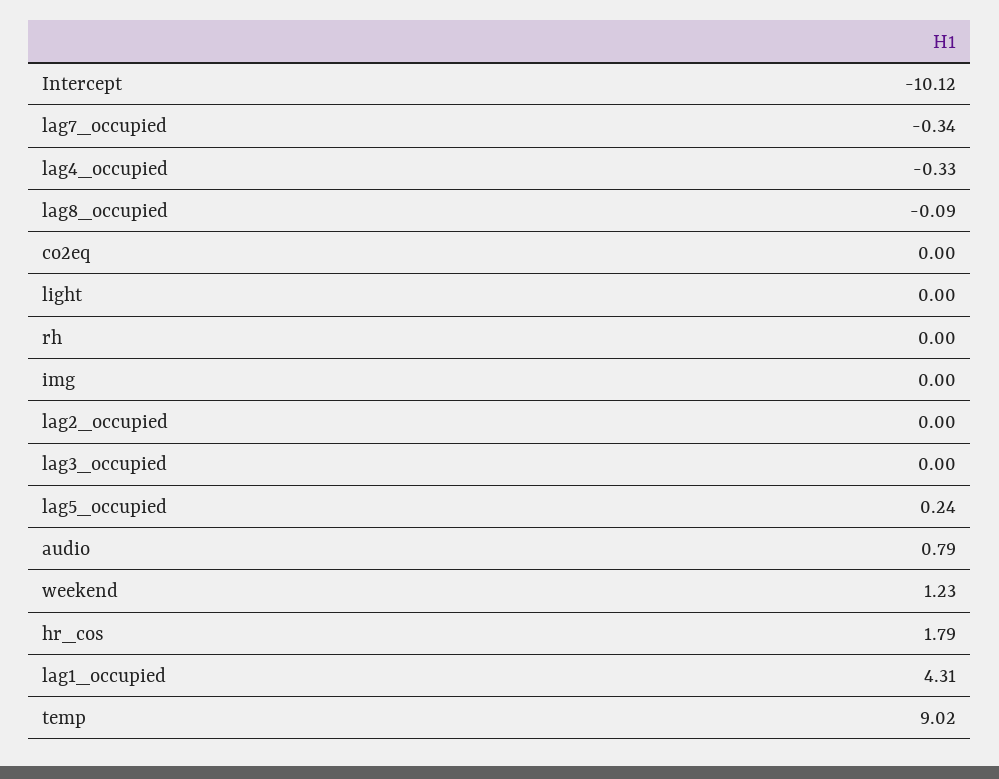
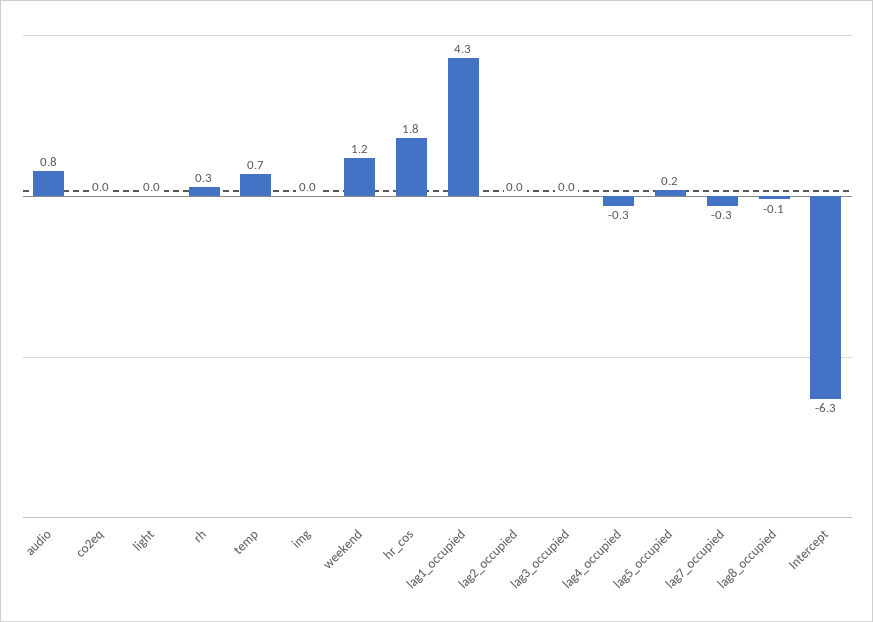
  {
-   "Intercept": -10.12,
+   "Intercept": -6.3,
    "lag7_occupied": -0.34,
    "lag4_occupied": -0.33,
    "lag8_occupied": -0.09,
    "co2eq": 0,
    "light": 0,
-   "rh": 0,
+   "rh": 0.3,
    "img": 0,
    "lag2_occupied": 0,
    "lag3_occupied": 0,
    "lag5_occupied": 0.24,
    "audio": 0.79,
    "weekend": 1.23,
    "hr_cos": 1.79,
    "lag1_occupied": 4.31,
-   "temp": 9.02
+   "temp": 0.7
  }

